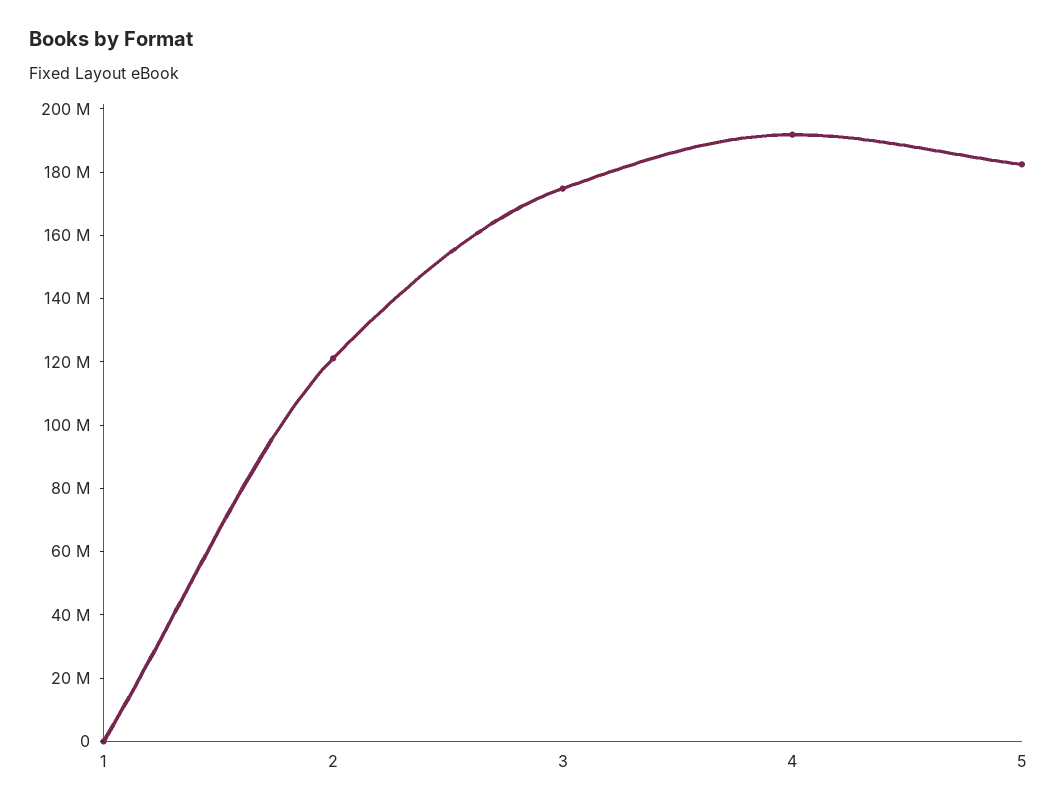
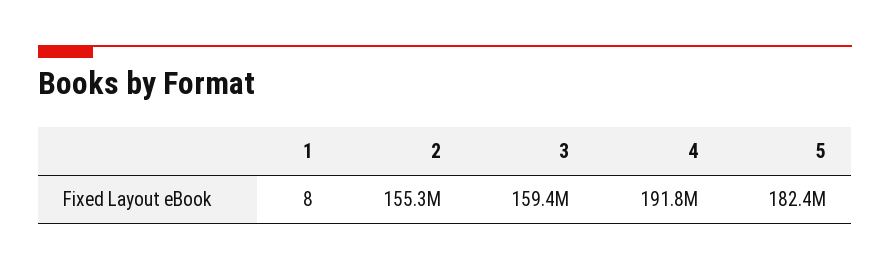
  {
    "1": 8,
-   "2": 120000000,
+   "2": 155300000,
-   "3": 175000000,
+   "3": 159400000,
    "4": 191800000,
    "5": 182400000
  }

